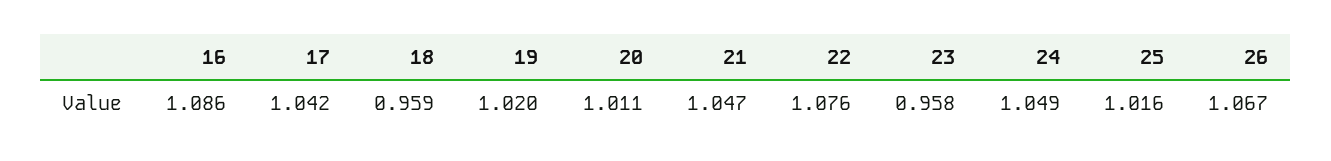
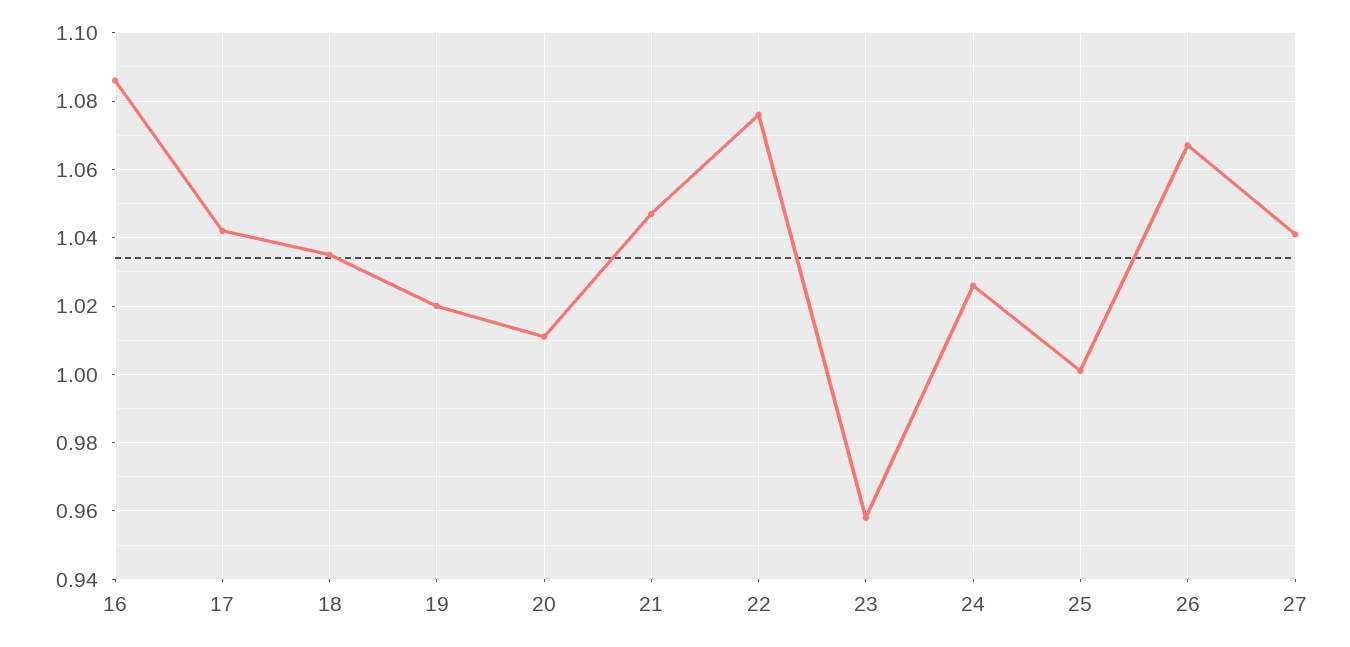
  {
    "16": 1.086,
    "17": 1.042,
-   "18": 0.959,
+   "18": 1.035,
    "19": 1.02,
    "20": 1.011,
    "21": 1.047,
    "22": 1.076,
    "23": 0.958,
-   "24": 1.049,
+   "24": 1.025,
-   "25": 1.016,
+   "25": 1,
-   "26": 1.067
+   "26": 1.067,
+   "27": 1.04
  }

